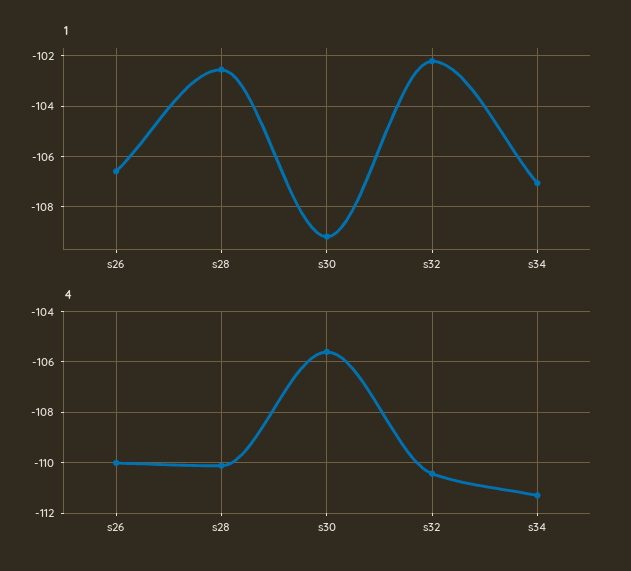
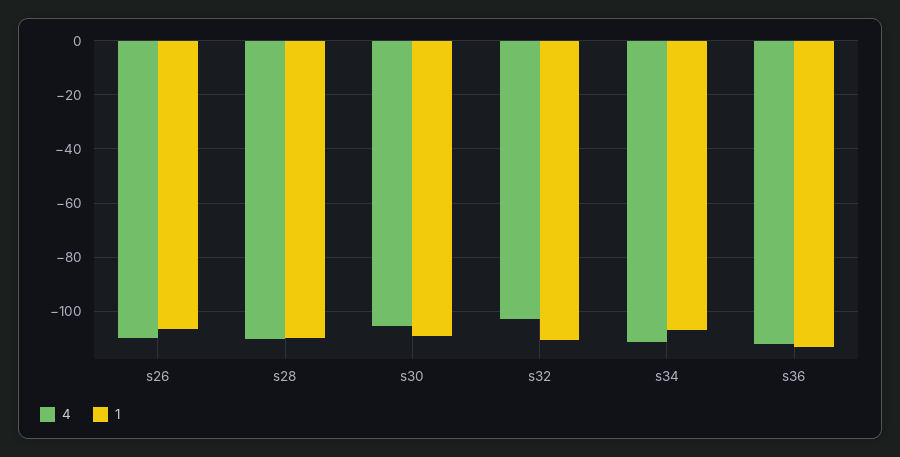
  {
    "1": {
      "s26": -106.5,
-     "s28": -102.5,
+     "s28": -110,
      "s30": -109.25,
-     "s32": -102.25,
+     "s32": -110,
-     "s34": -107
+     "s34": -107,
+     "s36": -112.5
    },
    "4": {
      "s26": -110,
      "s28": -110,
      "s30": -105.5,
-     "s32": -110.5,
+     "s32": -102.5,
-     "s34": -111.25
+     "s34": -111.25,
+     "s36": -112.5
    }
  }

